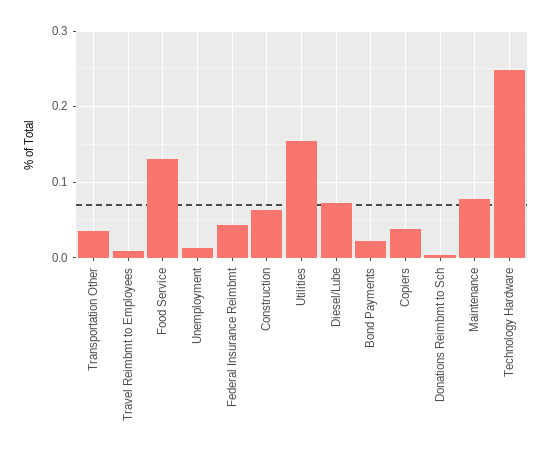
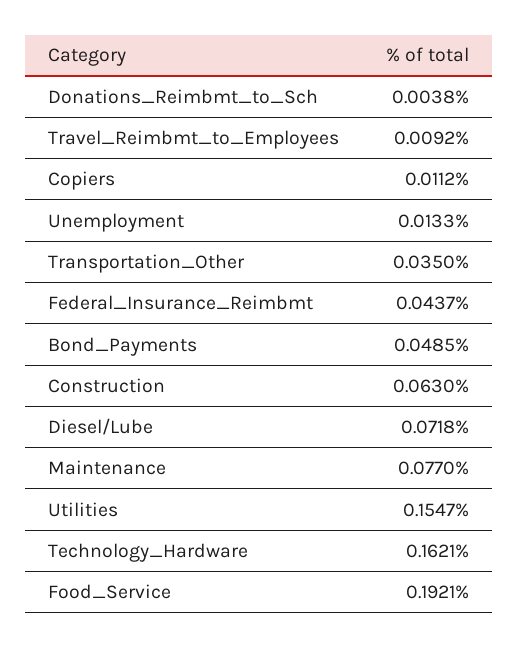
  {
    "Transportation Other": 0.035,
    "Travel Reimbmt to Employees": 0.0092,
-   "Food Service": 0.13,
+   "Food Service": 0.1921,
    "Unemployment": 0.0133,
    "Federal Insurance Reimbmt": 0.0437,
    "Construction": 0.063,
    "Utilities": 0.1547,
    "Diesel/Lube": 0.0718,
-   "Bond Payments": 0.02,
+   "Bond Payments": 0.0485,
-   "Copiers": 0.04,
+   "Copiers": 0.0112,
    "Donations Reimbmt to Sch": 0.0038,
    "Maintenance": 0.077,
-   "Technology Hardware": 0.25
+   "Technology Hardware": 0.1621
  }

